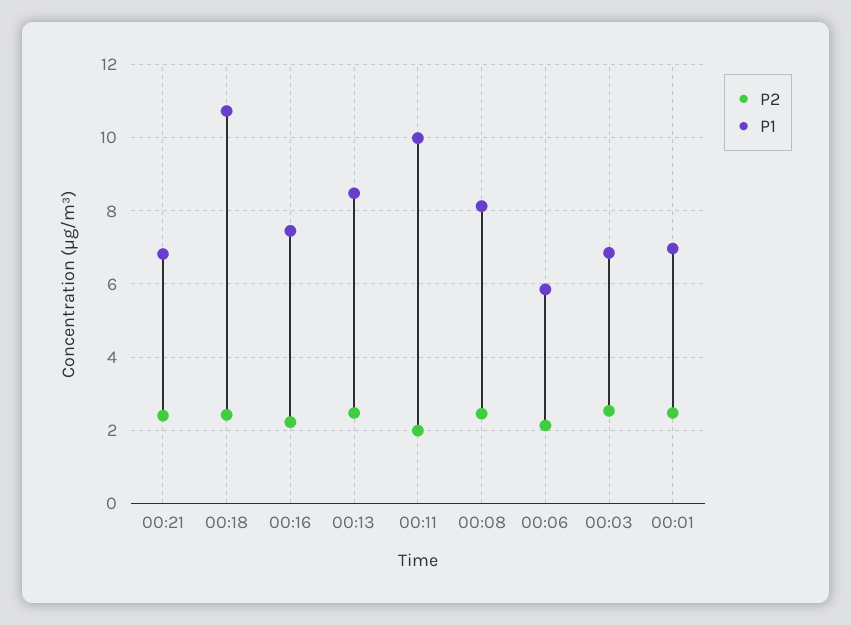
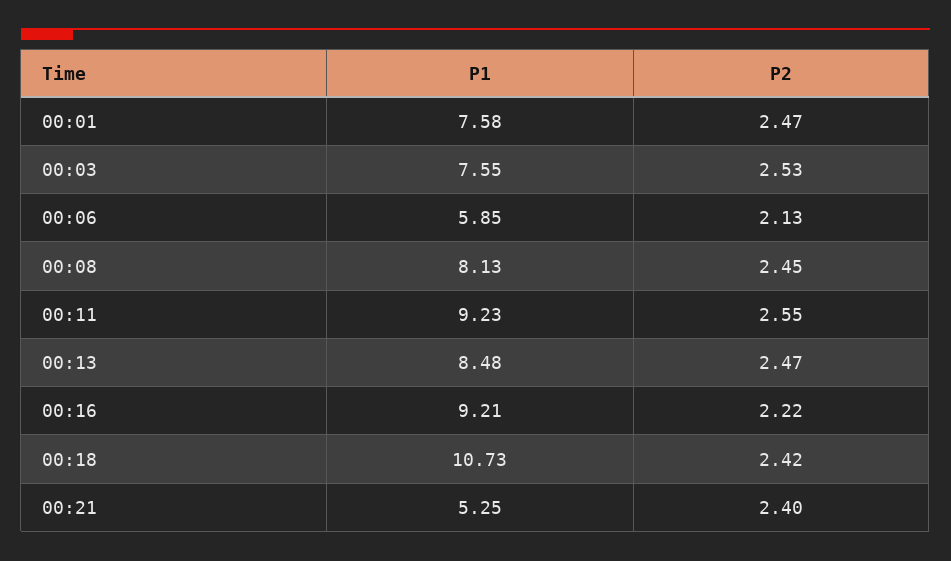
  {
    "P2": {
      "00:21": 2.4,
      "00:18": 2.42,
      "00:16": 2.22,
      "00:13": 2.47,
-     "00:11": 2,
+     "00:11": 2.55,
      "00:08": 2.45,
      "00:06": 2.13,
      "00:03": 2.53,
      "00:01": 2.47
    },
    "P1": {
-     "00:21": 6.8,
+     "00:21": 5.25,
      "00:18": 10.73,
-     "00:16": 7.4,
+     "00:16": 9.21,
      "00:13": 8.48,
-     "00:11": 10,
+     "00:11": 9.23,
      "00:08": 8.13,
      "00:06": 5.85,
-     "00:03": 6.8,
+     "00:03": 7.55,
-     "00:01": 7
+     "00:01": 7.58
    }
  }

